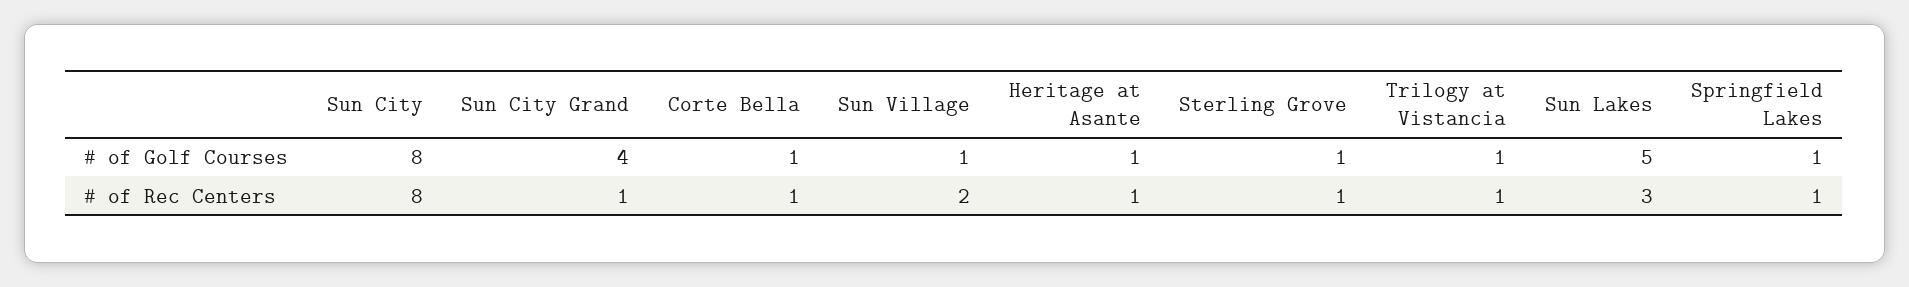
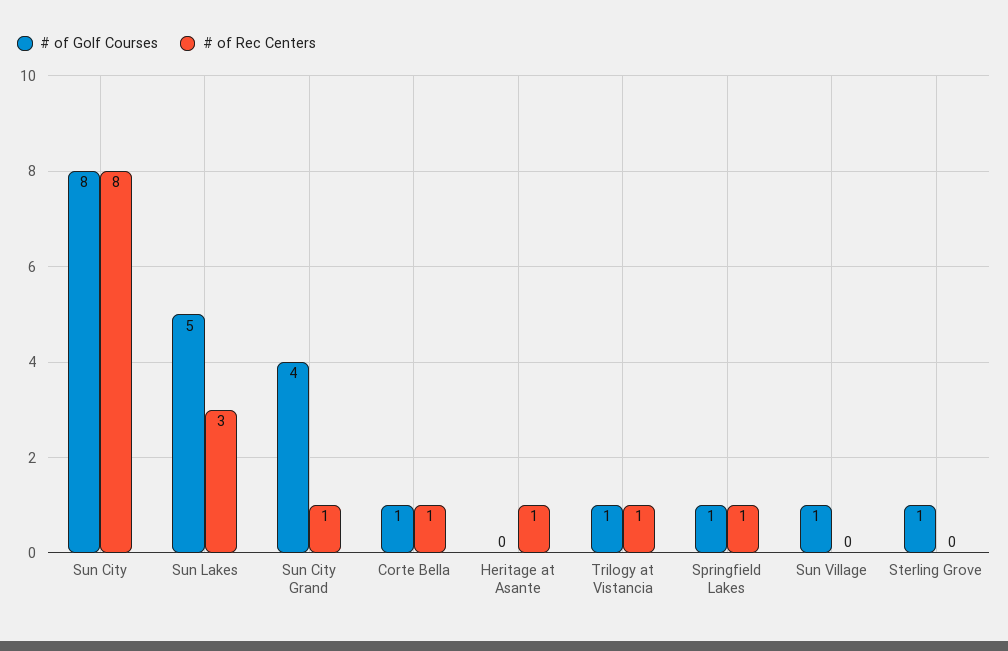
  {
    "# of Golf Courses": {
      "Sun City": 8,
      "Sun City Grand": 4,
      "Corte Bella": 1,
      "Sun Village": 1,
-     "Heritage at Asante": 1,
+     "Heritage at Asante": 0,
      "Sterling Grove": 1,
      "Trilogy at Vistancia": 1,
      "Sun Lakes": 5,
      "Springfield Lakes": 1
    },
    "# of Rec Centers": {
      "Sun City": 8,
      "Sun City Grand": 1,
      "Corte Bella": 1,
-     "Sun Village": 2,
+     "Sun Village": 0,
      "Heritage at Asante": 1,
-     "Sterling Grove": 1,
+     "Sterling Grove": 0,
      "Trilogy at Vistancia": 1,
      "Sun Lakes": 3,
      "Springfield Lakes": 1
    }
  }

